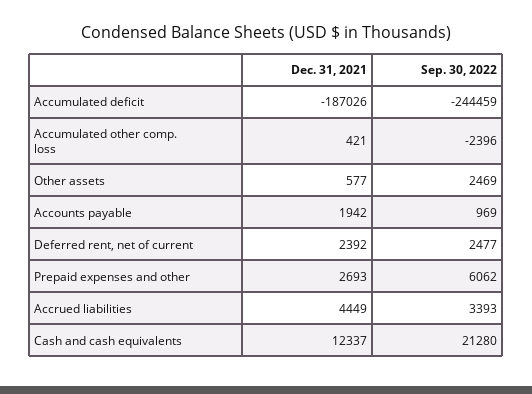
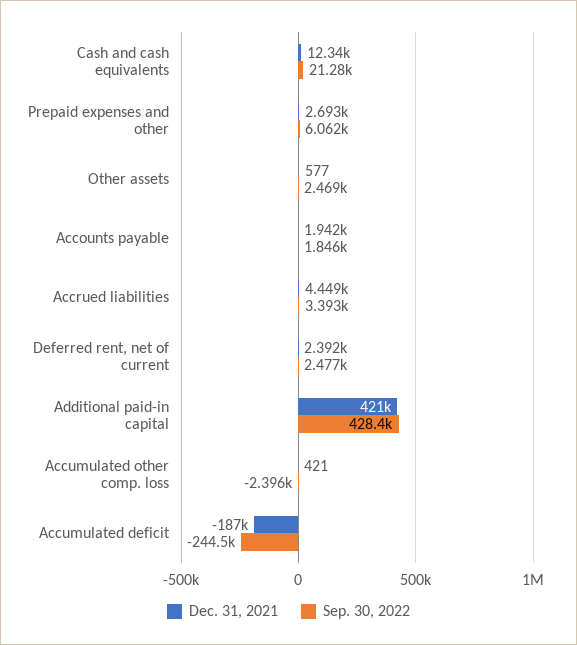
  {
    "Dec. 31, 2021": {
      "Accumulated deficit": -187026,
      "Accumulated other comp. loss": 421,
      "Other assets": 577,
      "Accounts payable": 1942,
      "Deferred rent, net of current": 2392,
      "Prepaid expenses and other": 2693,
      "Accrued liabilities": 4449,
-     "Cash and cash equivalents": 12337
+     "Cash and cash equivalents": 12337,
+     "Additional paid-in capital": 421000
    },
    "Sep. 30, 2022": {
      "Accumulated deficit": -244459,
      "Accumulated other comp. loss": -2396,
      "Other assets": 2469,
-     "Accounts payable": 969,
+     "Accounts payable": 1846,
      "Deferred rent, net of current": 2477,
      "Prepaid expenses and other": 6062,
      "Accrued liabilities": 3393,
-     "Cash and cash equivalents": 21280
+     "Cash and cash equivalents": 21280,
+     "Additional paid-in capital": 428400
    }
  }

